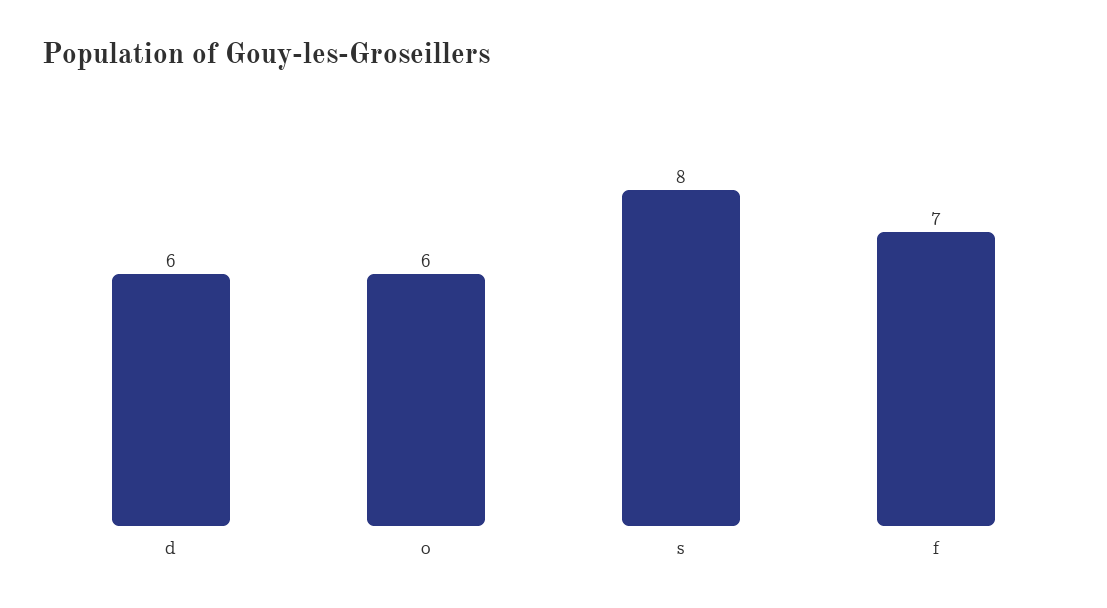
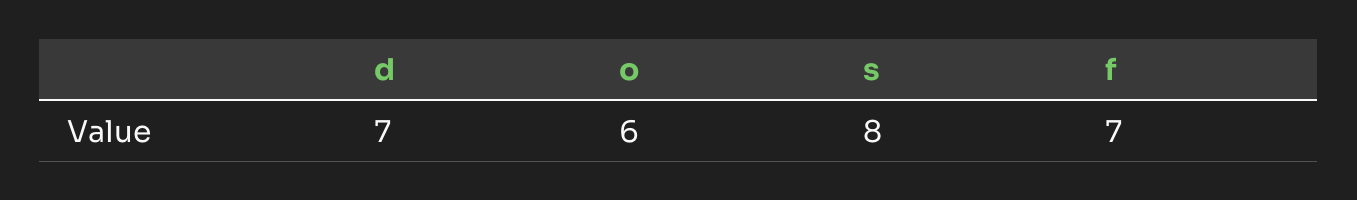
  {
-   "d": 6,
+   "d": 7,
    "o": 6,
    "s": 8,
    "f": 7
  }

